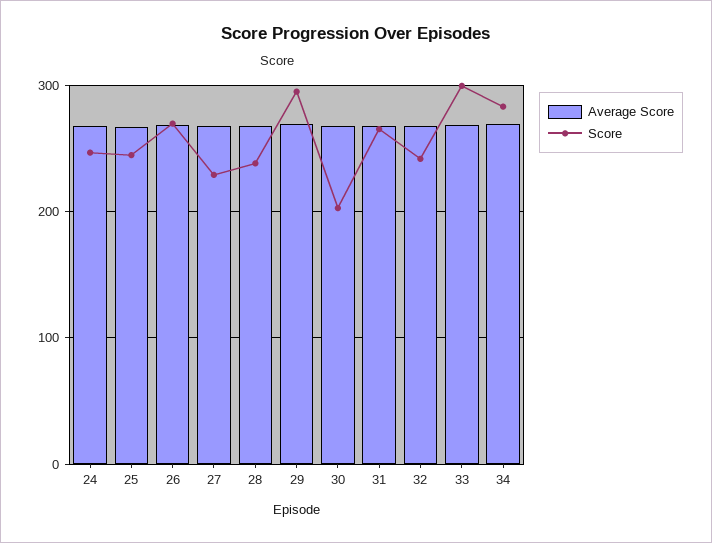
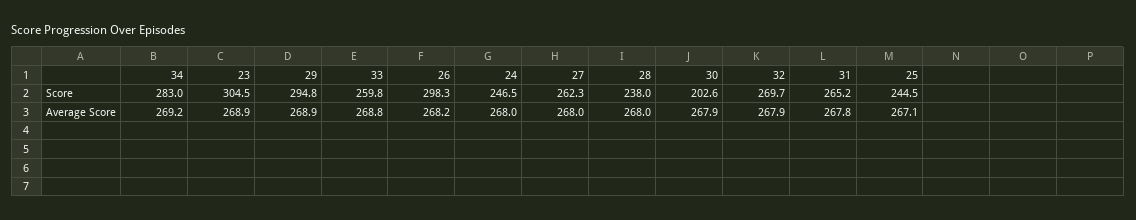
  {
    "Average Score": {
      "24": 268,
      "25": 267.1,
      "26": 268.2,
      "27": 268,
      "28": 268,
      "29": 268.9,
      "30": 267.9,
      "31": 267.8,
      "32": 267.9,
      "33": 268.8,
-     "34": 269.2
+     "34": 269.2,
+     "23": 268.9
    },
    "Score": {
      "24": 246.5,
      "25": 244.5,
-     "26": 270,
+     "26": 298.3,
-     "27": 230,
+     "27": 262.3,
      "28": 238,
      "29": 294.8,
      "30": 202.6,
      "31": 265.2,
-     "32": 240,
+     "32": 269.7,
-     "33": 300,
+     "33": 259.8,
-     "34": 283
+     "34": 283,
+     "23": 304.5
    }
  }

